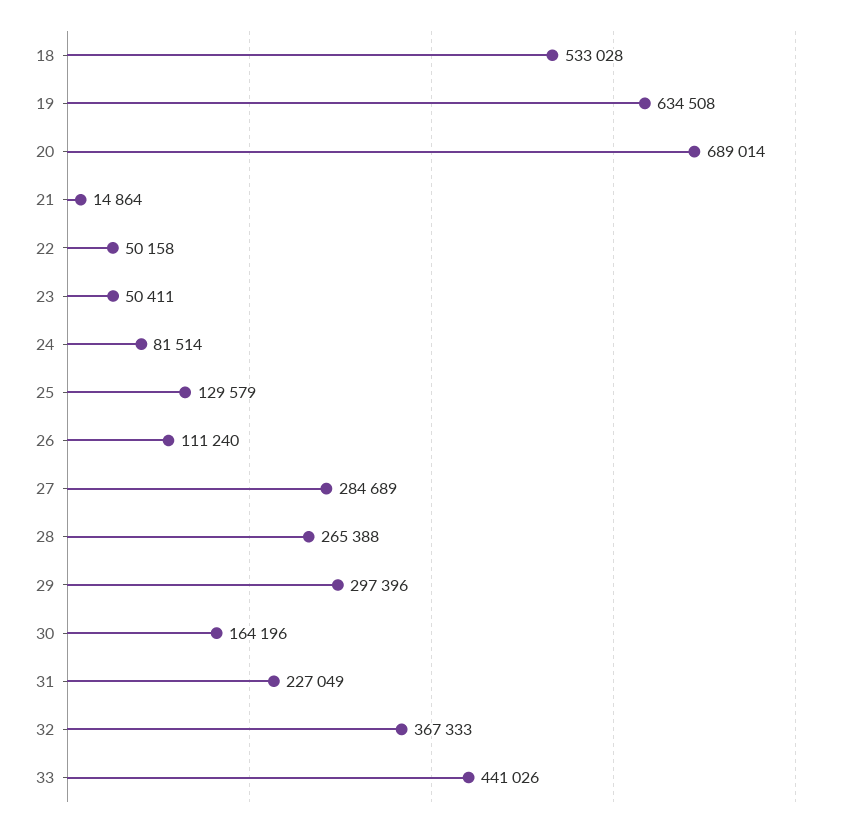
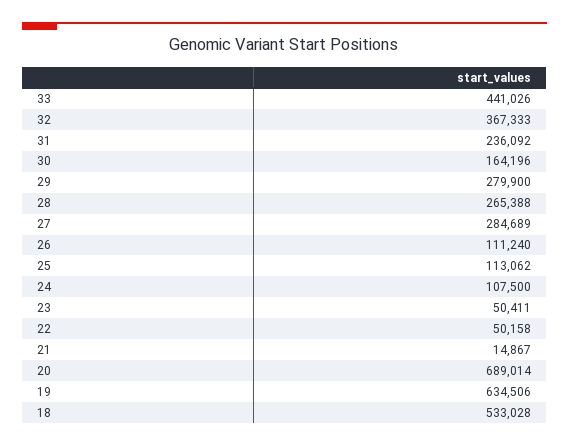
  {
    "18": 533028,
-   "19": 634508,
+   "19": 634506,
    "20": 689014,
-   "21": 14864,
+   "21": 14867,
    "22": 50158,
    "23": 50411,
-   "24": 81514,
+   "24": 107500,
-   "25": 129579,
+   "25": 113062,
    "26": 111240,
    "27": 284689,
    "28": 265388,
-   "29": 297396,
+   "29": 279900,
    "30": 164196,
-   "31": 227049,
+   "31": 236092,
    "32": 367333,
    "33": 441026
  }

